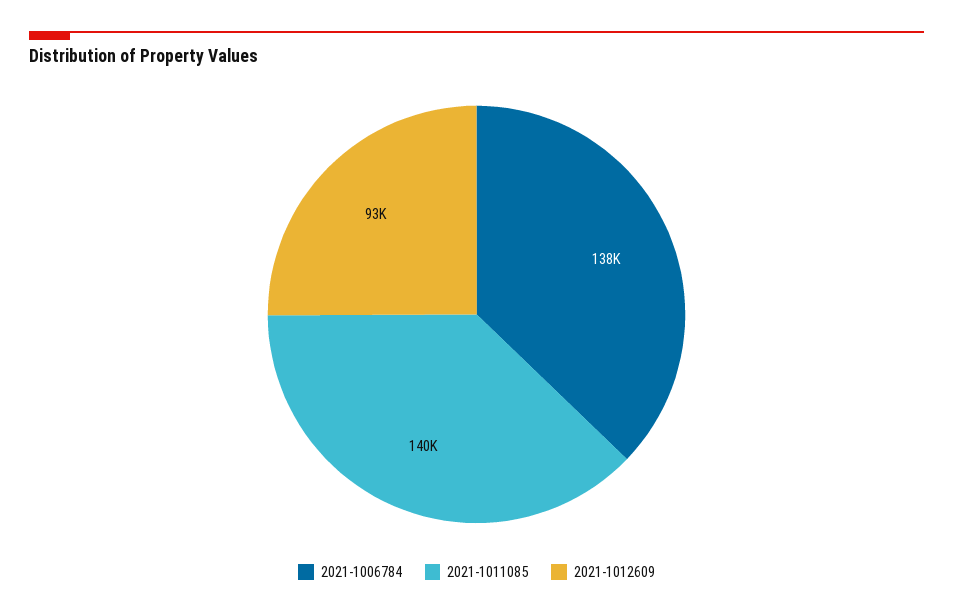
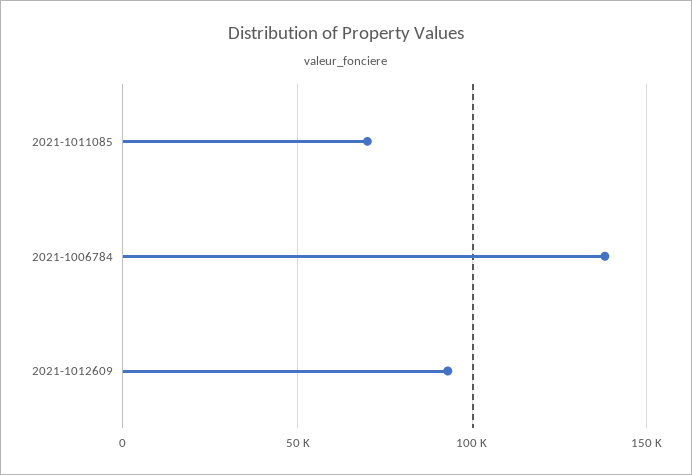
  {
    "2021-1006784": 138000,
-   "2021-1011085": 140000,
+   "2021-1011085": 70000,
    "2021-1012609": 93000
  }

